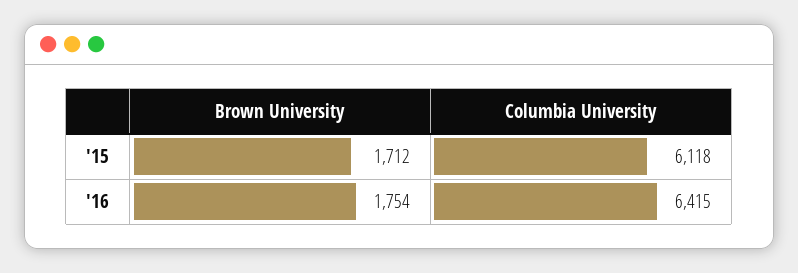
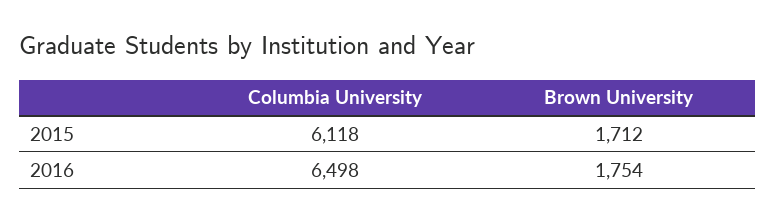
  {
    "Brown University": {
      "'15": 1712,
      "'16": 1754
    },
    "Columbia University": {
      "'15": 6118,
-     "'16": 6415
+     "'16": 6498
    }
  }

